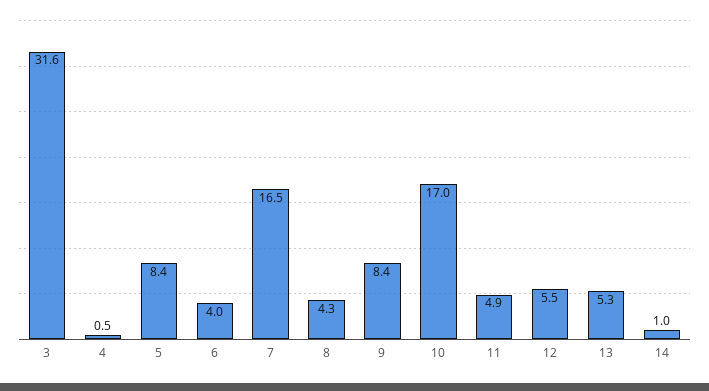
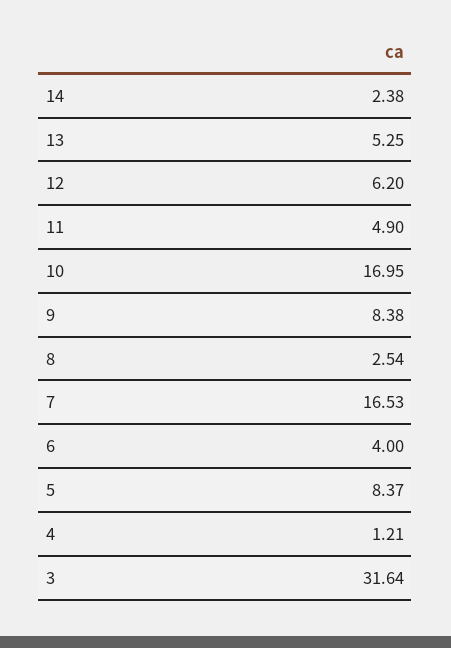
  {
    "3": 31.64,
-   "4": 0.5,
+   "4": 1.21,
    "5": 8.37,
    "6": 4,
    "7": 16.53,
-   "8": 4.3,
+   "8": 2.54,
    "9": 8.38,
    "10": 16.95,
    "11": 4.9,
-   "12": 5.5,
+   "12": 6.2,
    "13": 5.25,
-   "14": 1
+   "14": 2.38
  }

